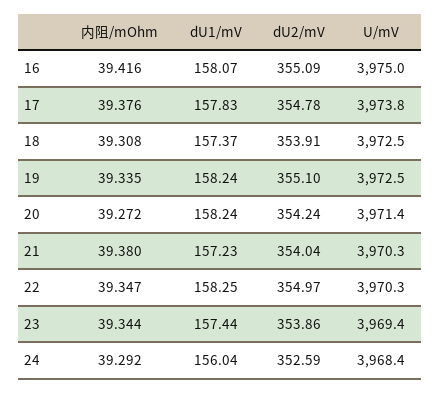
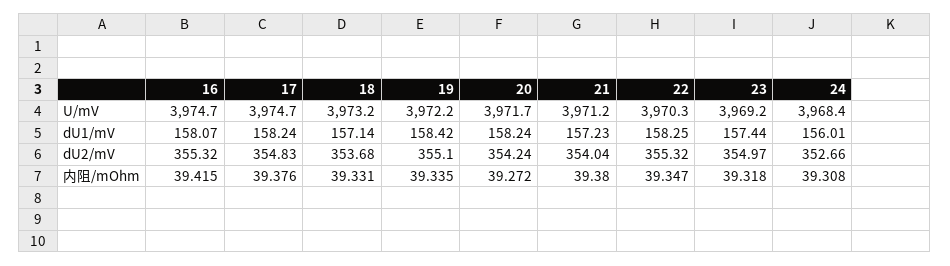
  {
    "内阻/mOhm": {
-     "16": 39.416,
+     "16": 39.415,
      "17": 39.376,
-     "18": 39.308,
+     "18": 39.331,
      "19": 39.335,
      "20": 39.272,
      "21": 39.38,
      "22": 39.347,
-     "23": 39.344,
+     "23": 39.318,
-     "24": 39.292
+     "24": 39.308
    },
    "dU1/mV": {
      "16": 158.07,
-     "17": 157.83,
+     "17": 158.24,
-     "18": 157.37,
+     "18": 157.14,
-     "19": 158.24,
+     "19": 158.42,
      "20": 158.24,
      "21": 157.23,
      "22": 158.25,
      "23": 157.44,
-     "24": 156.04
+     "24": 156.01
    },
    "dU2/mV": {
-     "16": 355.09,
+     "16": 355.32,
-     "17": 354.78,
+     "17": 354.83,
-     "18": 353.91,
+     "18": 353.68,
      "19": 355.1,
      "20": 354.24,
      "21": 354.04,
-     "22": 354.97,
+     "22": 355.32,
-     "23": 353.86,
+     "23": 354.97,
-     "24": 352.59
+     "24": 352.66
    },
    "U/mV": {
-     "16": 3975,
+     "16": 3974.7,
-     "17": 3973.8,
+     "17": 3974.7,
-     "18": 3972.5,
+     "18": 3973.2,
-     "19": 3972.5,
+     "19": 3972.2,
-     "20": 3971.4,
+     "20": 3971.7,
-     "21": 3970.3,
+     "21": 3971.2,
      "22": 3970.3,
-     "23": 3969.4,
+     "23": 3969.2,
      "24": 3968.4
    }
  }

